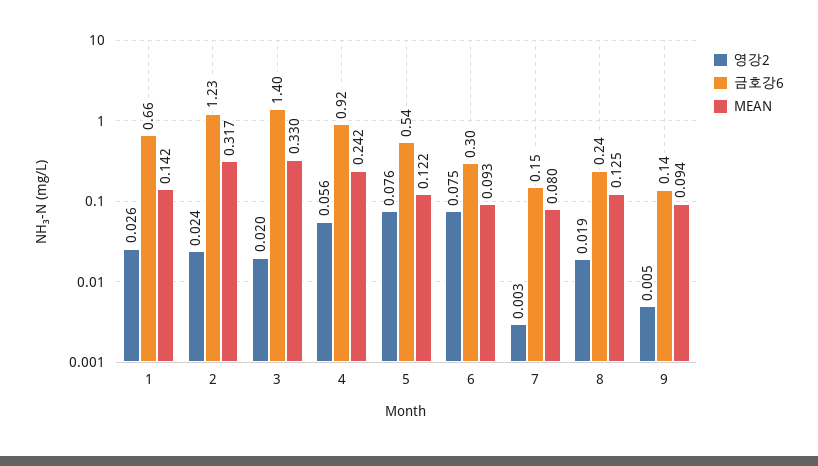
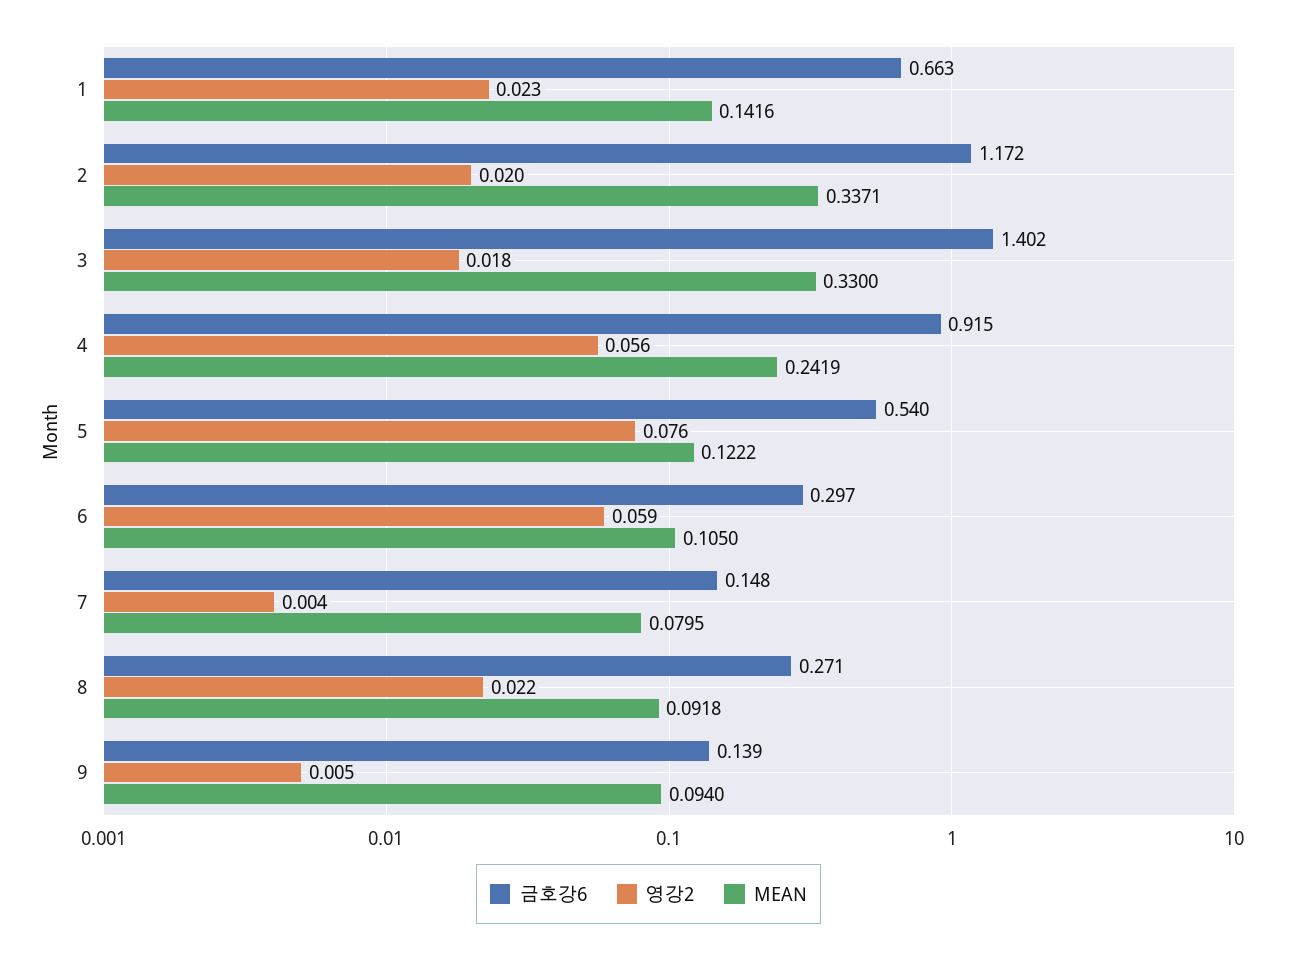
  {
    "영강2": {
-     "1": 0.026,
+     "1": 0.023,
-     "2": 0.024,
+     "2": 0.02,
-     "3": 0.02,
+     "3": 0.018,
      "4": 0.056,
      "5": 0.076,
-     "6": 0.075,
+     "6": 0.059,
-     "7": 0.003,
+     "7": 0.004,
-     "8": 0.019,
+     "8": 0.022,
      "9": 0.005
    },
    "금호강6": {
      "1": 0.663,
-     "2": 1.23,
+     "2": 1.172,
      "3": 1.402,
      "4": 0.915,
      "5": 0.54,
      "6": 0.297,
      "7": 0.148,
-     "8": 0.24,
+     "8": 0.271,
      "9": 0.139
    },
    "MEAN": {
      "1": 0.1416,
-     "2": 0.317,
+     "2": 0.3371,
      "3": 0.33,
      "4": 0.2419,
      "5": 0.1222,
-     "6": 0.093,
+     "6": 0.105,
      "7": 0.0795,
-     "8": 0.125,
+     "8": 0.0918,
      "9": 0.094
    }
  }

